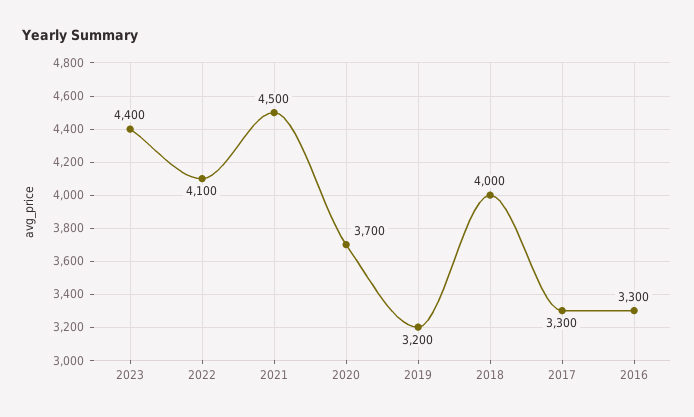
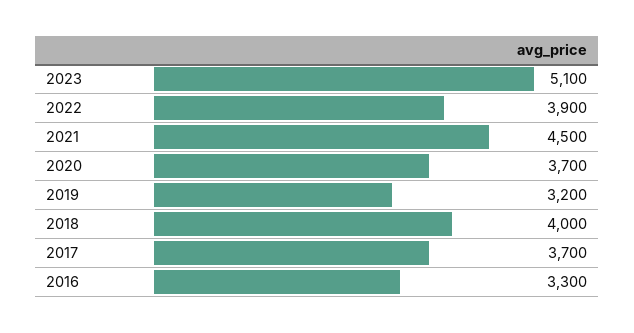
  {
-   "2023": 4400,
+   "2023": 5100,
-   "2022": 4100,
+   "2022": 3900,
    "2021": 4500,
    "2020": 3700,
    "2019": 3200,
    "2018": 4000,
-   "2017": 3300,
+   "2017": 3700,
    "2016": 3300
  }

